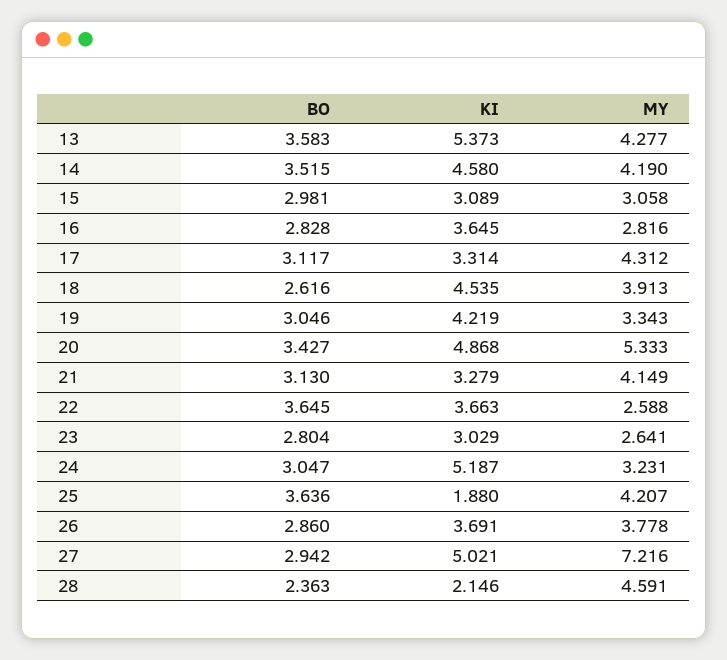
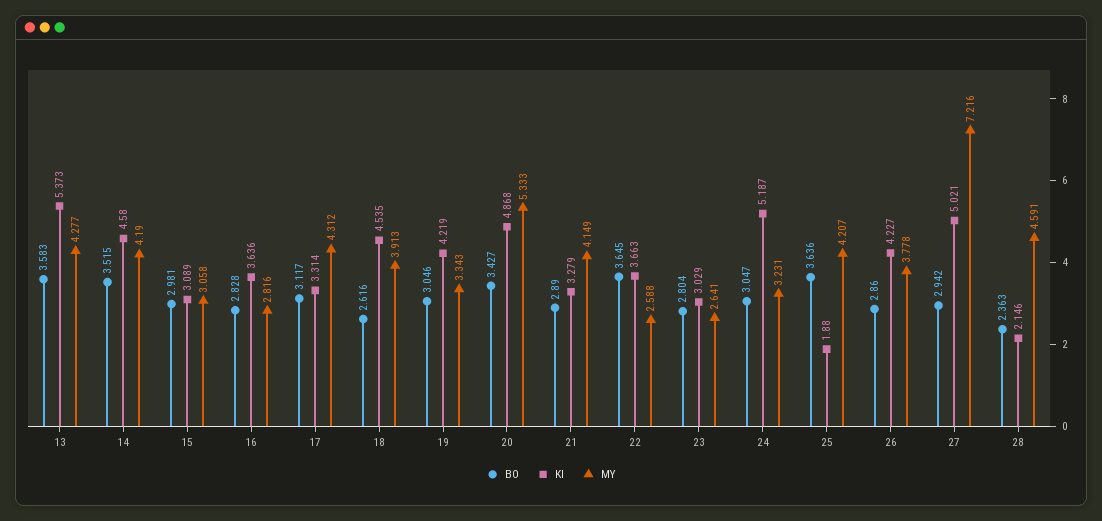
  {
    "BO": {
      "13": 3.583,
      "14": 3.515,
      "15": 2.981,
      "16": 2.828,
      "17": 3.117,
      "18": 2.616,
      "19": 3.046,
      "20": 3.427,
-     "21": 3.13,
+     "21": 2.89,
      "22": 3.645,
      "23": 2.804,
      "24": 3.047,
      "25": 3.636,
      "26": 2.86,
      "27": 2.942,
      "28": 2.363
    },
    "KI": {
      "13": 5.373,
      "14": 4.58,
      "15": 3.089,
-     "16": 3.645,
+     "16": 3.636,
      "17": 3.314,
      "18": 4.535,
      "19": 4.219,
      "20": 4.868,
      "21": 3.279,
      "22": 3.663,
      "23": 3.029,
      "24": 5.187,
      "25": 1.88,
-     "26": 3.691,
+     "26": 4.227,
      "27": 5.021,
      "28": 2.146
    },
    "MY": {
      "13": 4.277,
      "14": 4.19,
      "15": 3.058,
      "16": 2.816,
      "17": 4.312,
      "18": 3.913,
      "19": 3.343,
      "20": 5.333,
      "21": 4.149,
      "22": 2.588,
      "23": 2.641,
      "24": 3.231,
      "25": 4.207,
      "26": 3.778,
      "27": 7.216,
      "28": 4.591
    }
  }

